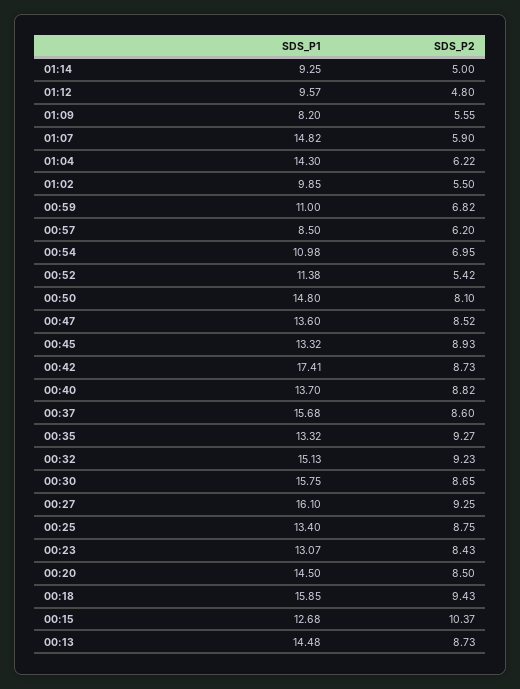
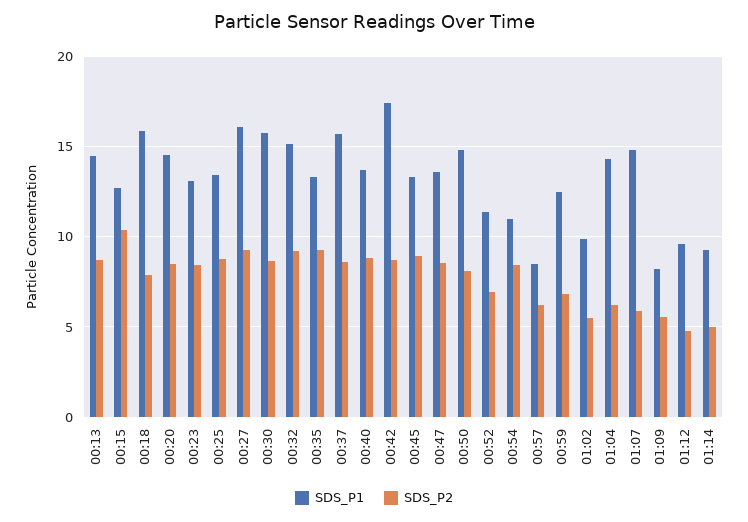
  {
    "SDS_P1": {
      "01:14": 9.25,
      "01:12": 9.57,
      "01:09": 8.2,
      "01:07": 14.82,
      "01:04": 14.3,
      "01:02": 9.85,
-     "00:59": 11,
+     "00:59": 12.5,
      "00:57": 8.5,
      "00:54": 10.98,
      "00:52": 11.38,
      "00:50": 14.8,
      "00:47": 13.6,
      "00:45": 13.32,
      "00:42": 17.41,
      "00:40": 13.7,
      "00:37": 15.68,
      "00:35": 13.32,
      "00:32": 15.13,
      "00:30": 15.75,
      "00:27": 16.1,
      "00:25": 13.4,
      "00:23": 13.07,
      "00:20": 14.5,
      "00:18": 15.85,
      "00:15": 12.68,
      "00:13": 14.48
    },
    "SDS_P2": {
      "01:14": 5,
      "01:12": 4.8,
      "01:09": 5.55,
      "01:07": 5.9,
      "01:04": 6.22,
      "01:02": 5.5,
      "00:59": 6.82,
      "00:57": 6.2,
-     "00:54": 6.95,
+     "00:54": 8.5,
-     "00:52": 5.42,
+     "00:52": 7,
      "00:50": 8.1,
      "00:47": 8.52,
      "00:45": 8.93,
      "00:42": 8.73,
      "00:40": 8.82,
      "00:37": 8.6,
      "00:35": 9.27,
      "00:32": 9.23,
      "00:30": 8.65,
      "00:27": 9.25,
      "00:25": 8.75,
      "00:23": 8.43,
      "00:20": 8.5,
-     "00:18": 9.43,
+     "00:18": 8,
      "00:15": 10.37,
      "00:13": 8.73
    }
  }

